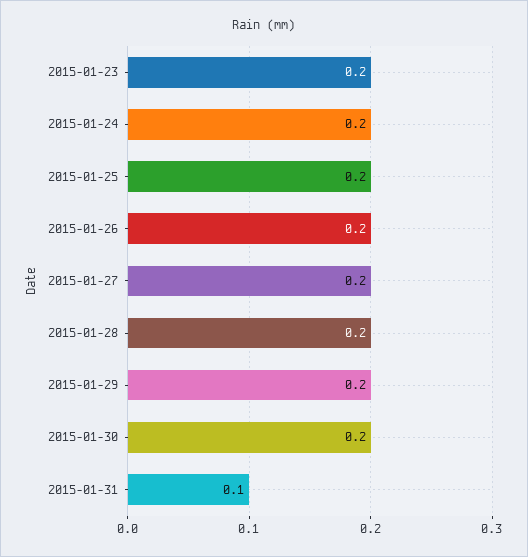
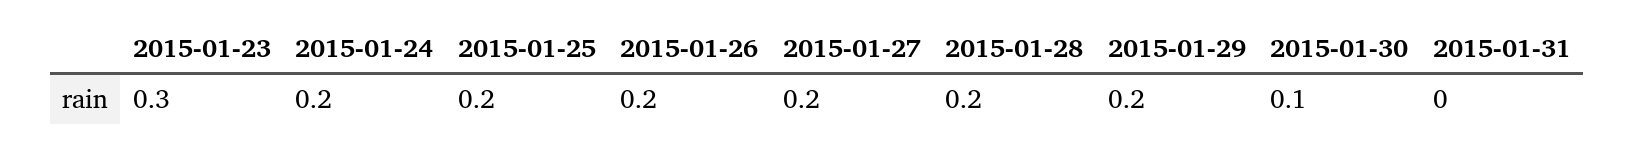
  {
-   "2015-01-23": 0.2,
+   "2015-01-23": 0.3,
    "2015-01-24": 0.2,
    "2015-01-25": 0.2,
    "2015-01-26": 0.2,
    "2015-01-27": 0.2,
    "2015-01-28": 0.2,
    "2015-01-29": 0.2,
-   "2015-01-30": 0.2,
+   "2015-01-30": 0.1,
-   "2015-01-31": 0.1
+   "2015-01-31": 0
  }

